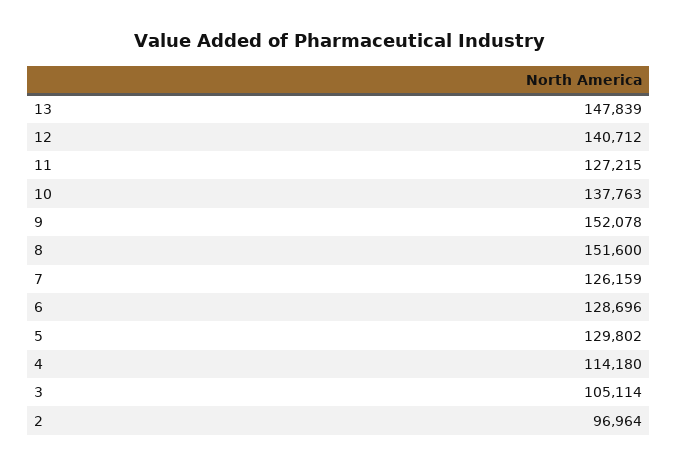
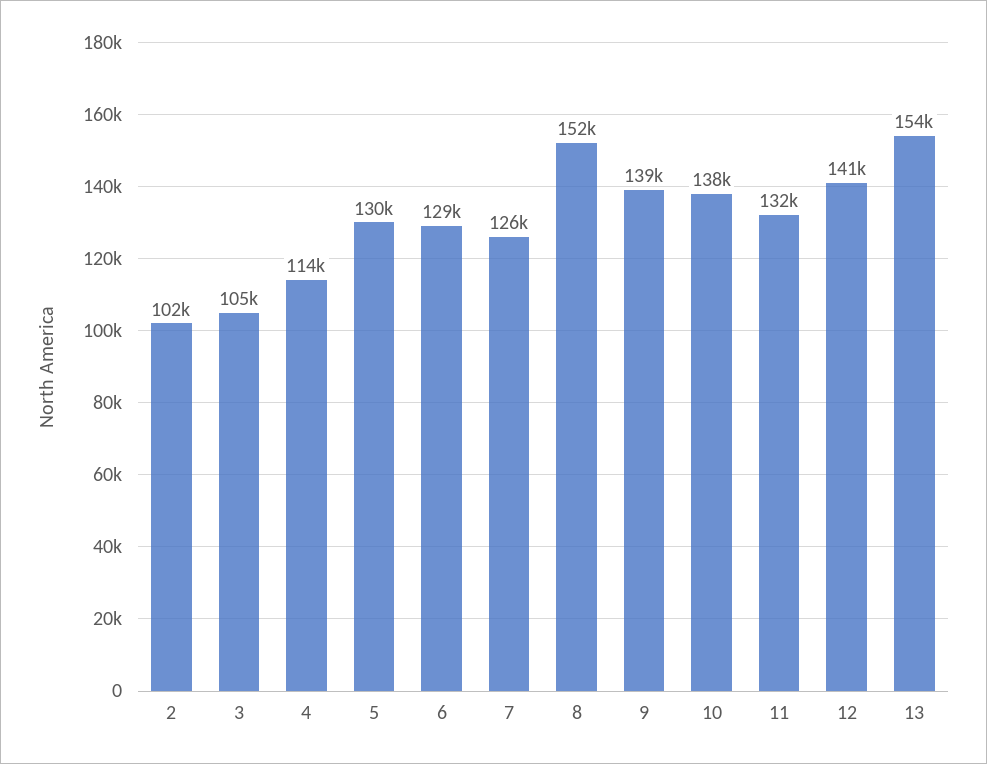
  {
-   "13": 147839,
+   "13": 154000,
    "12": 140712,
-   "11": 127215,
+   "11": 132000,
    "10": 137763,
-   "9": 152078,
+   "9": 139000,
    "8": 151600,
    "7": 126159,
    "6": 128696,
    "5": 129802,
    "4": 114180,
    "3": 105114,
-   "2": 96964
+   "2": 102000
  }

